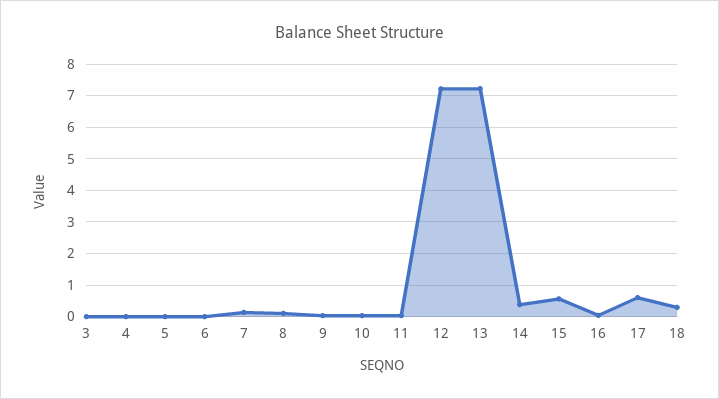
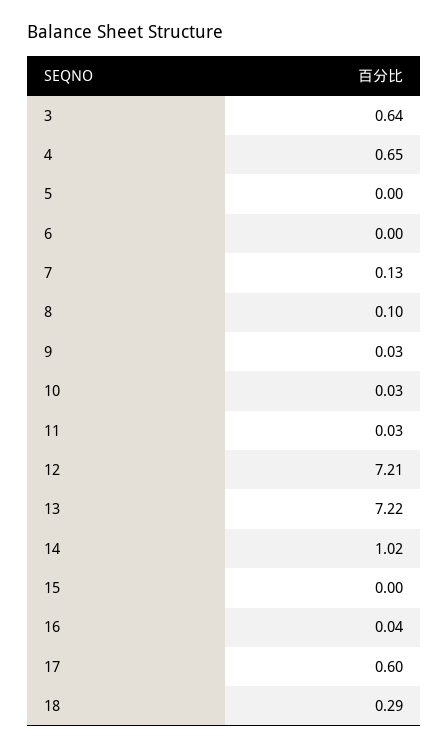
  {
-   "3": 0,
+   "3": 0.64,
-   "4": 0,
+   "4": 0.65,
    "5": 0,
    "6": 0,
    "7": 0.13,
    "8": 0.1,
    "9": 0.03,
    "10": 0.03,
    "11": 0.03,
    "12": 7.21,
    "13": 7.22,
-   "14": 0.4,
+   "14": 1.02,
-   "15": 0.6,
+   "15": 0,
    "16": 0.04,
    "17": 0.6,
    "18": 0.29
  }

